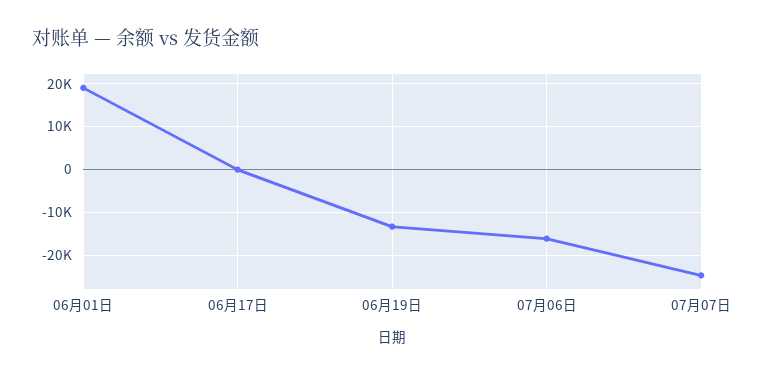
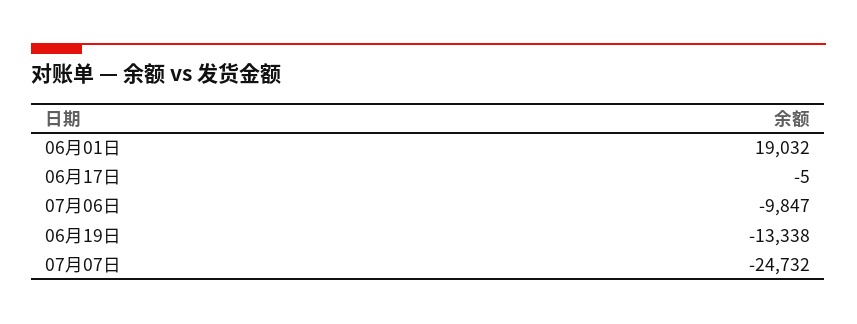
  {
    "06月01日": 19032,
    "06月17日": -5,
    "06月19日": -13338,
-   "07月06日": -16000,
+   "07月06日": -9847,
    "07月07日": -24732
  }

